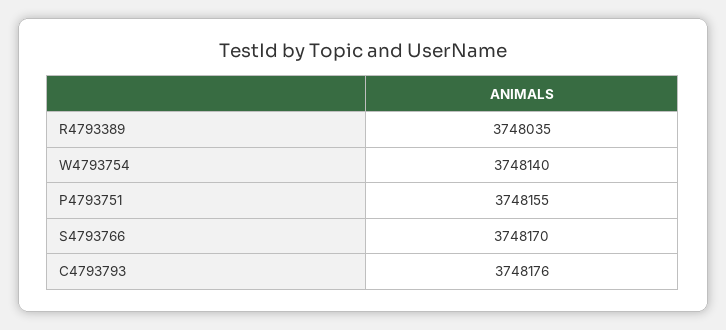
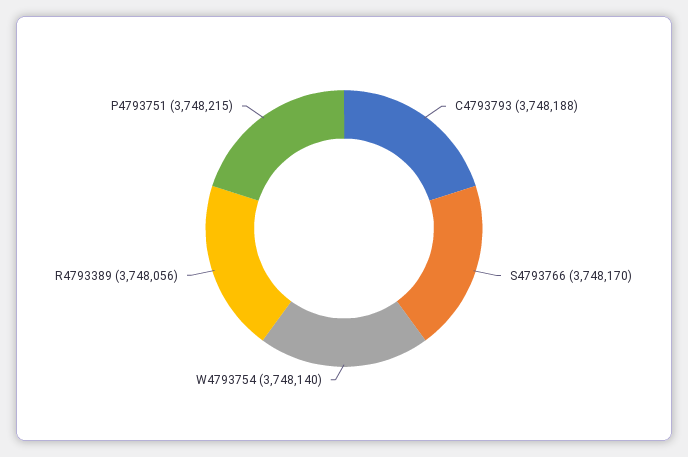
  {
-   "R4793389": 3748035,
+   "R4793389": 3748056,
    "W4793754": 3748140,
-   "P4793751": 3748155,
+   "P4793751": 3748215,
    "S4793766": 3748170,
-   "C4793793": 3748176
+   "C4793793": 3748188
  }

